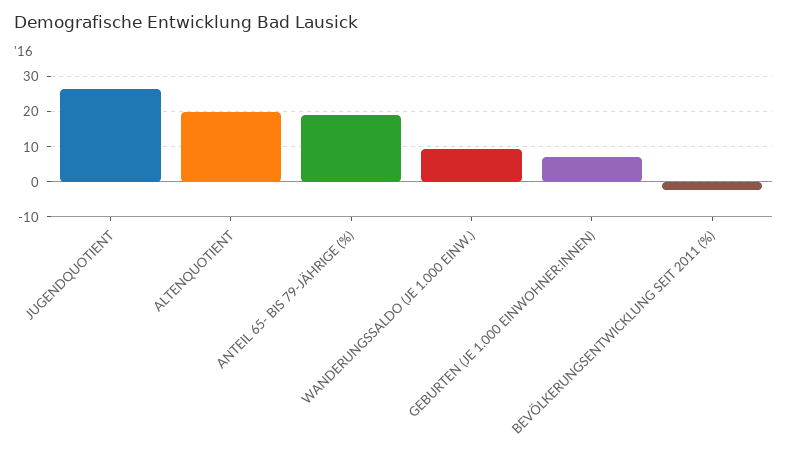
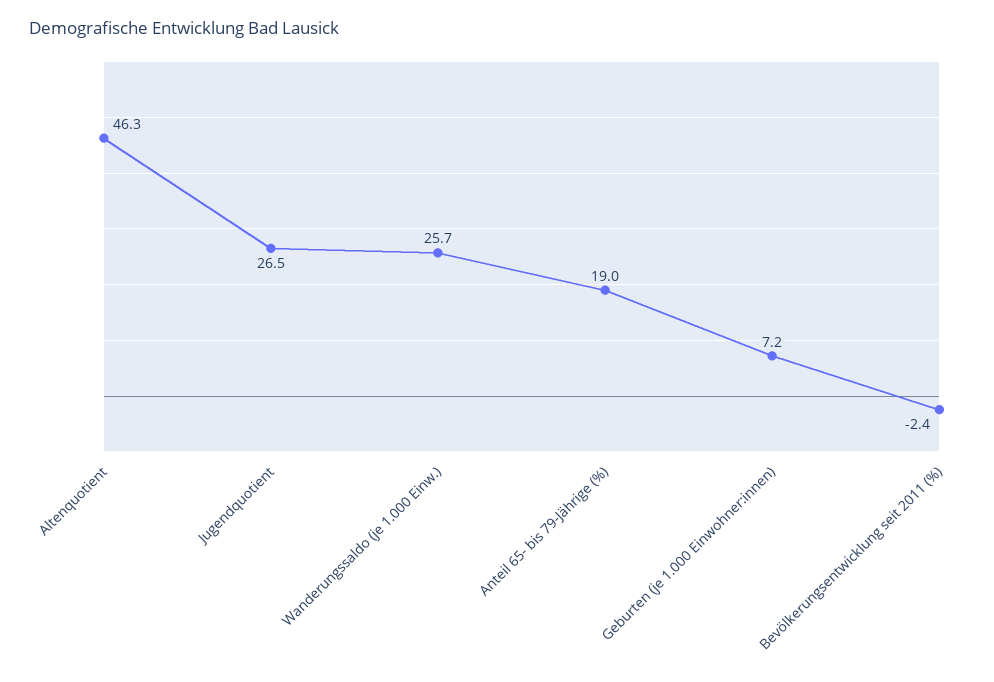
  {
    "JUGENDQUOTIENT": 26.5,
-   "ALTENQUOTIENT": 20,
+   "ALTENQUOTIENT": 46.3,
    "ANTEIL 65- BIS 79-JÄHRIGE (%)": 19,
-   "WANDERUNGSSALDO (JE 1.000 EINW.)": 10,
+   "WANDERUNGSSALDO (JE 1.000 EINW.)": 25.7,
    "GEBURTEN (JE 1.000 EINWOHNER:INNEN)": 7.2,
    "BEVÖLKERUNGSENTWICKLUNG SEIT 2011 (%)": -2.4
  }

